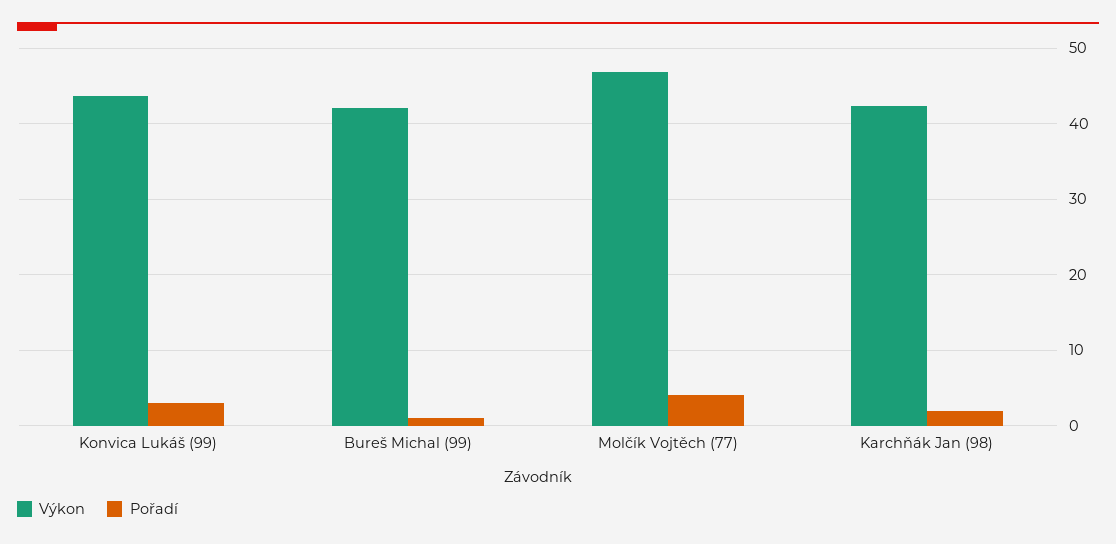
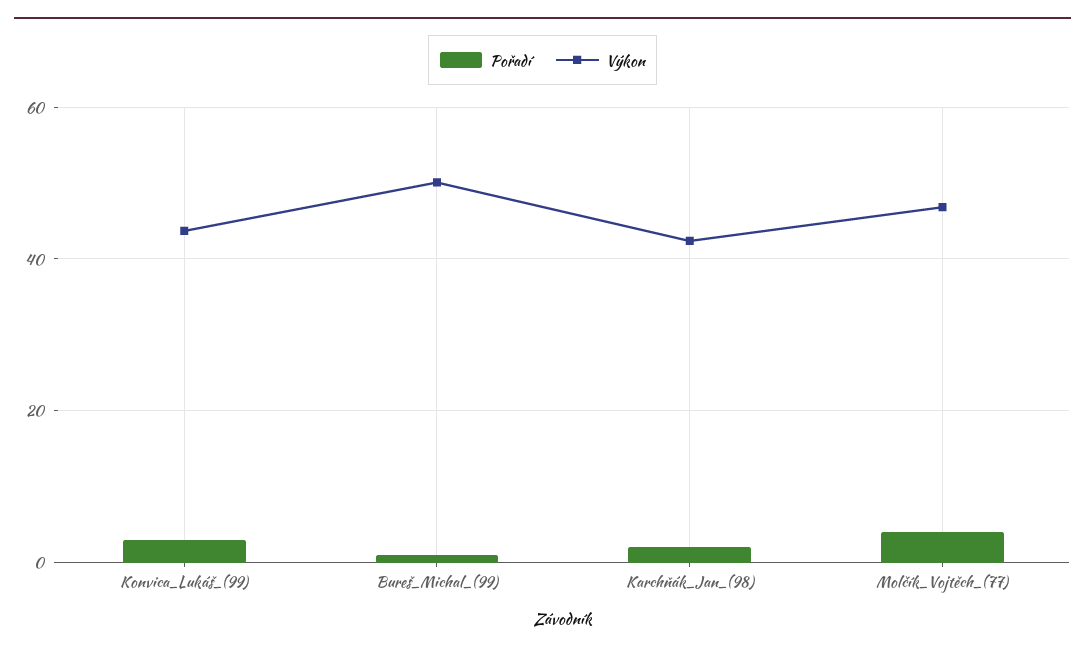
  {
    "Výkon": {
      "Konvica Lukáš (99)": 44,
-     "Bureš Michal (99)": 42,
+     "Bureš Michal (99)": 50,
      "Molčík Vojtěch (77)": 47,
      "Karchňák Jan (98)": 42
    },
    "Pořadí": {
      "Konvica Lukáš (99)": 3,
      "Bureš Michal (99)": 1,
      "Molčík Vojtěch (77)": 4,
      "Karchňák Jan (98)": 2
    }
  }

